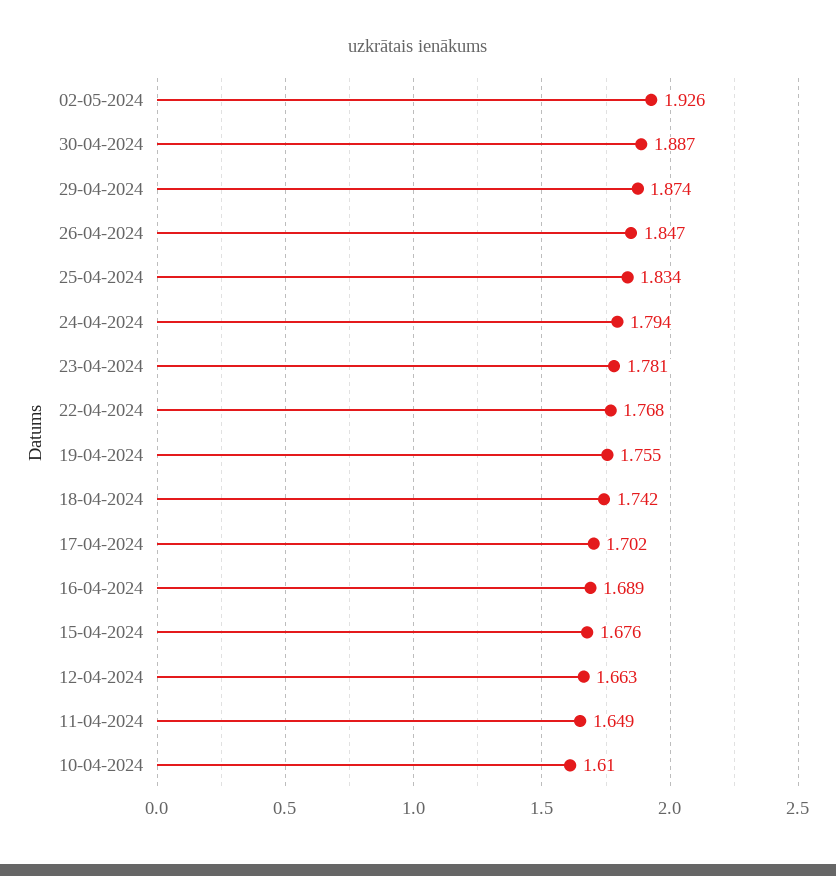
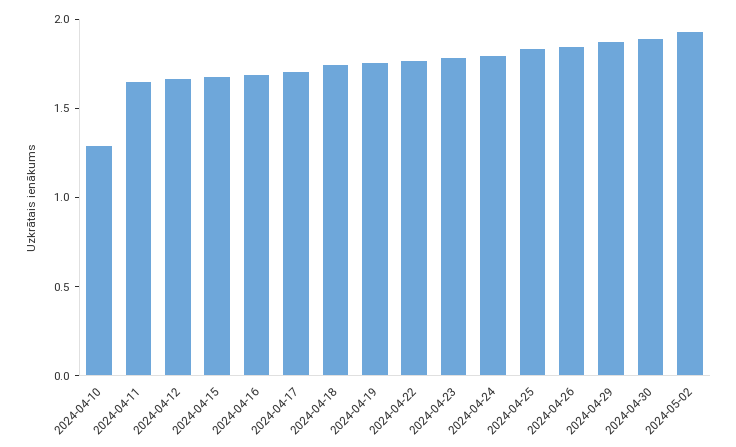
  {
    "02-05-2024": 1.926,
    "30-04-2024": 1.887,
    "29-04-2024": 1.874,
    "26-04-2024": 1.847,
    "25-04-2024": 1.834,
    "24-04-2024": 1.794,
    "23-04-2024": 1.781,
    "22-04-2024": 1.768,
    "19-04-2024": 1.755,
    "18-04-2024": 1.742,
    "17-04-2024": 1.702,
    "16-04-2024": 1.689,
    "15-04-2024": 1.676,
    "12-04-2024": 1.663,
    "11-04-2024": 1.649,
-   "10-04-2024": 1.61
+   "10-04-2024": 1.3
  }

